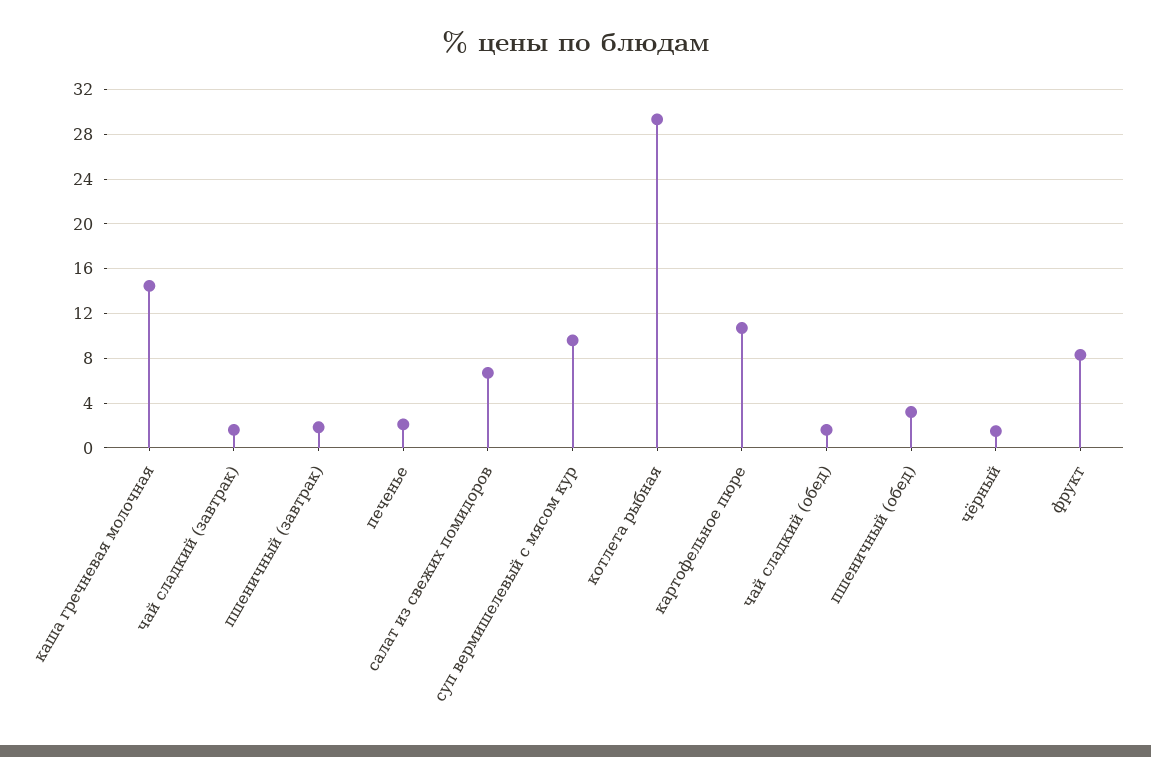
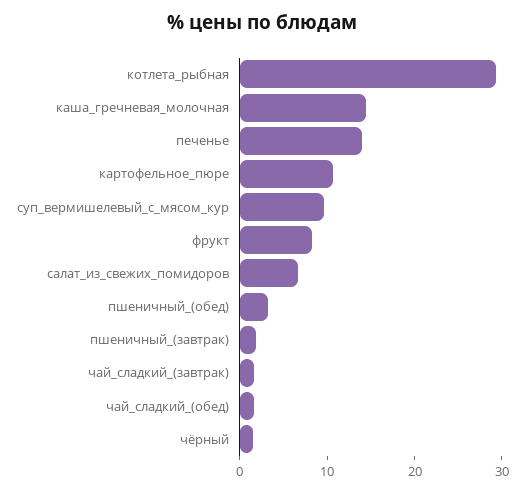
  {
    "каша гречневая молочная": 14,
    "чай сладкий (завтрак)": 2,
    "пшеничный (завтрак)": 2,
-   "печенье": 2,
+   "печенье": 14,
    "салат из свежих помидоров": 7,
    "суп вермишелевый с мясом кур": 10,
    "котлета рыбная": 29,
    "картофельное пюре": 11,
    "чай сладкий (обед)": 2,
    "пшеничный (обед)": 3,
    "чёрный": 2,
    "фрукт": 8
  }

